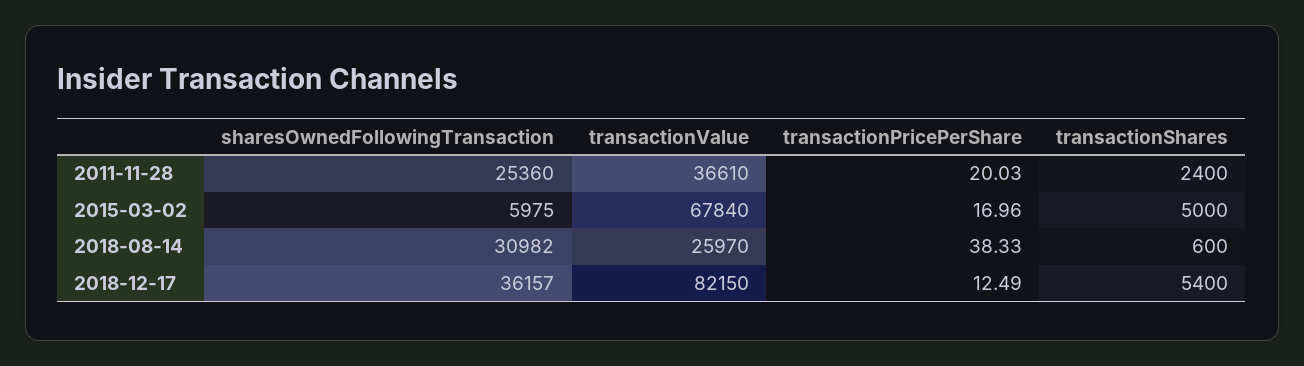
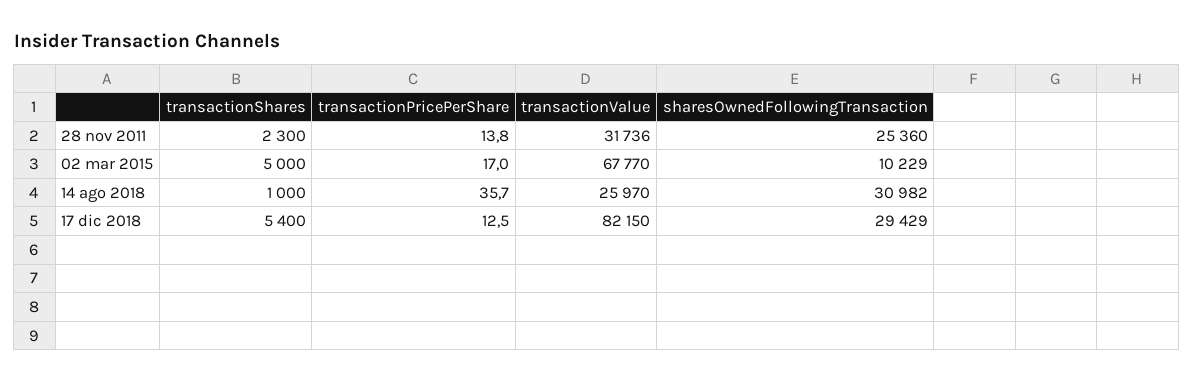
  {
    "sharesOwnedFollowingTransaction": {
      "2011-11-28": 25360,
-     "2015-03-02": 5975,
+     "2015-03-02": 10229,
      "2018-08-14": 30982,
-     "2018-12-17": 36157
+     "2018-12-17": 29429
    },
    "transactionValue": {
-     "2011-11-28": 36610,
+     "2011-11-28": 31736,
-     "2015-03-02": 67840,
+     "2015-03-02": 67770,
      "2018-08-14": 25970,
      "2018-12-17": 82150
    },
    "transactionPricePerShare": {
-     "2011-11-28": 20.03,
+     "2011-11-28": 13.8,
      "2015-03-02": 16.96,
-     "2018-08-14": 38.33,
+     "2018-08-14": 35.7,
      "2018-12-17": 12.49
    },
    "transactionShares": {
-     "2011-11-28": 2400,
+     "2011-11-28": 2300,
      "2015-03-02": 5000,
-     "2018-08-14": 600,
+     "2018-08-14": 1000,
      "2018-12-17": 5400
    }
  }

